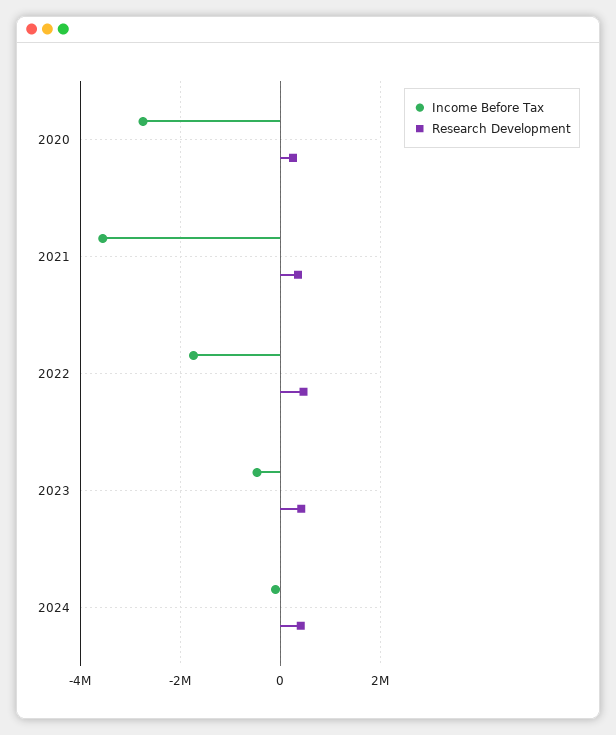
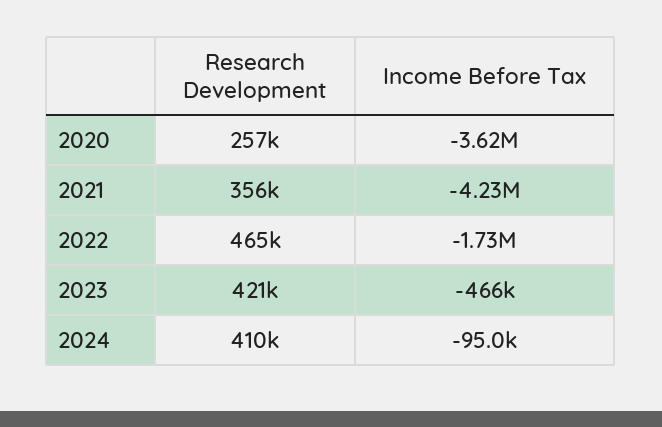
  {
    "Income Before Tax": {
-     "2020": -2800000,
+     "2020": -3620000,
-     "2021": -3600000,
+     "2021": -4230000,
      "2022": -1730000,
      "2023": -466000,
      "2024": -95000
    },
    "Research Development": {
      "2020": 257000,
      "2021": 356000,
      "2022": 465000,
      "2023": 421000,
      "2024": 410000
    }
  }

